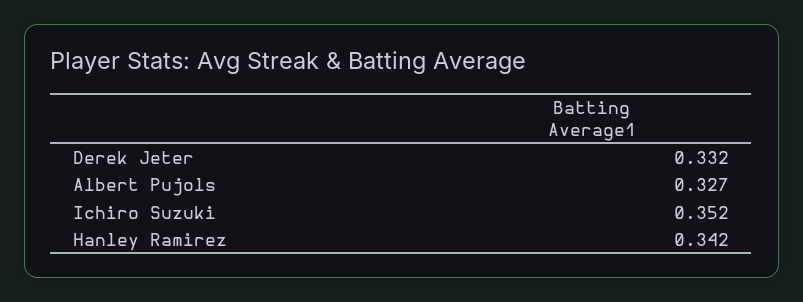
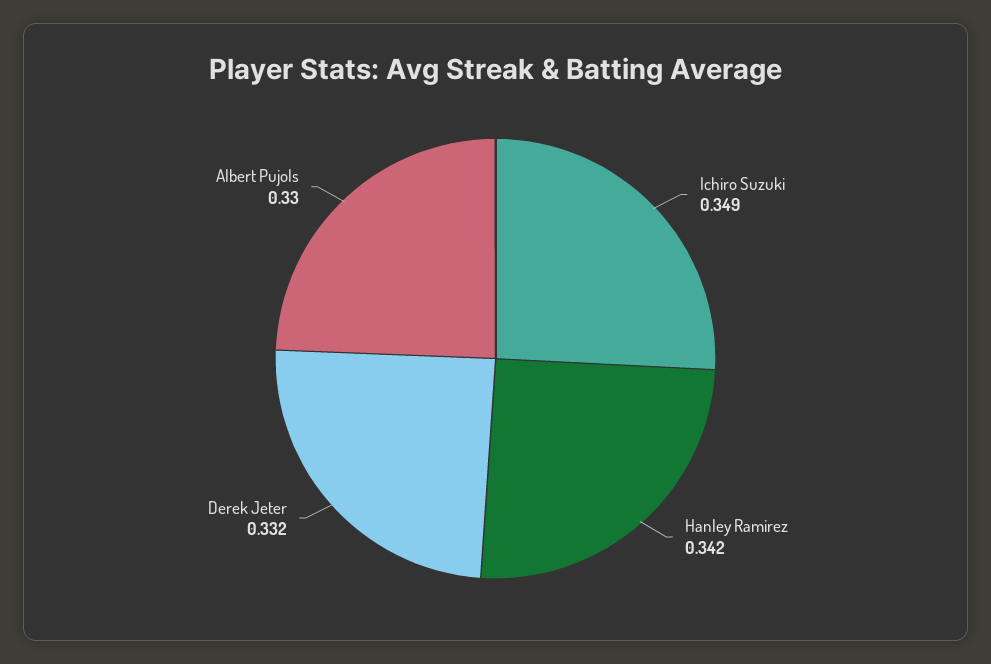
  {
    "Derek Jeter": 0.332,
-   "Albert Pujols": 0.327,
+   "Albert Pujols": 0.33,
-   "Ichiro Suzuki": 0.352,
+   "Ichiro Suzuki": 0.349,
    "Hanley Ramirez": 0.342
  }

